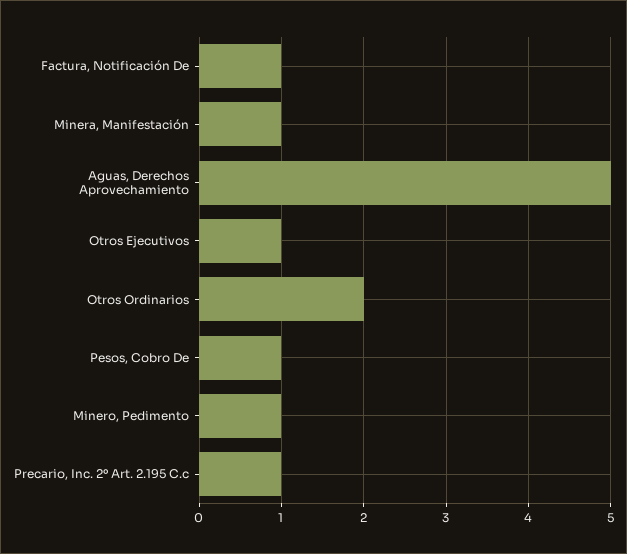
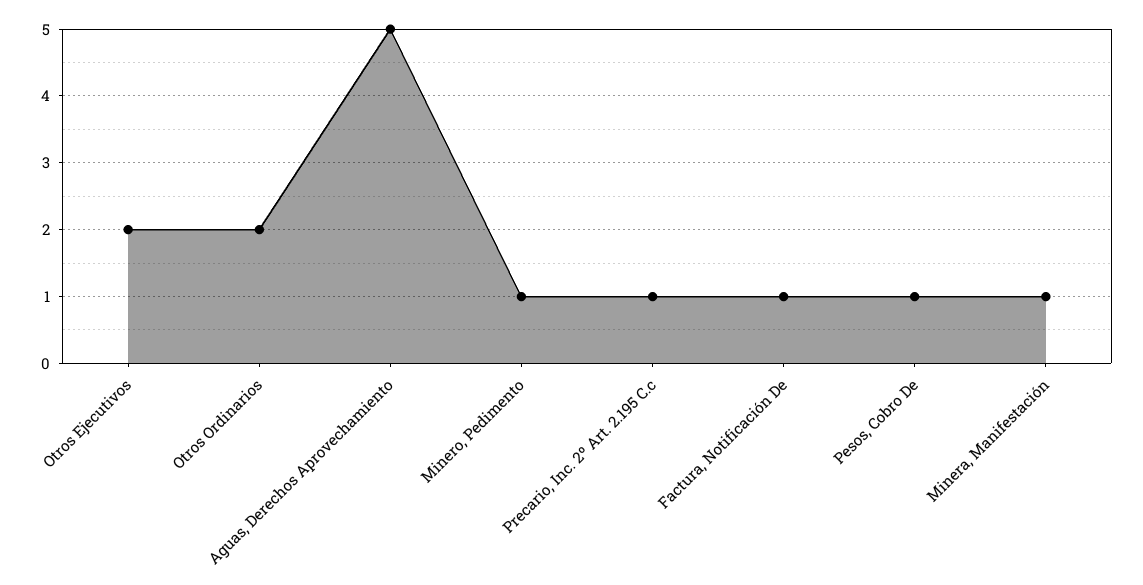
  {
    "Factura, Notificación De": 1,
    "Minera, Manifestación": 1,
    "Aguas, Derechos Aprovechamiento": 5,
-   "Otros Ejecutivos": 1,
+   "Otros Ejecutivos": 2,
    "Otros Ordinarios": 2,
    "Pesos, Cobro De": 1,
    "Minero, Pedimento": 1,
    "Precario, Inc. 2º Art. 2.195 C.c": 1
  }

